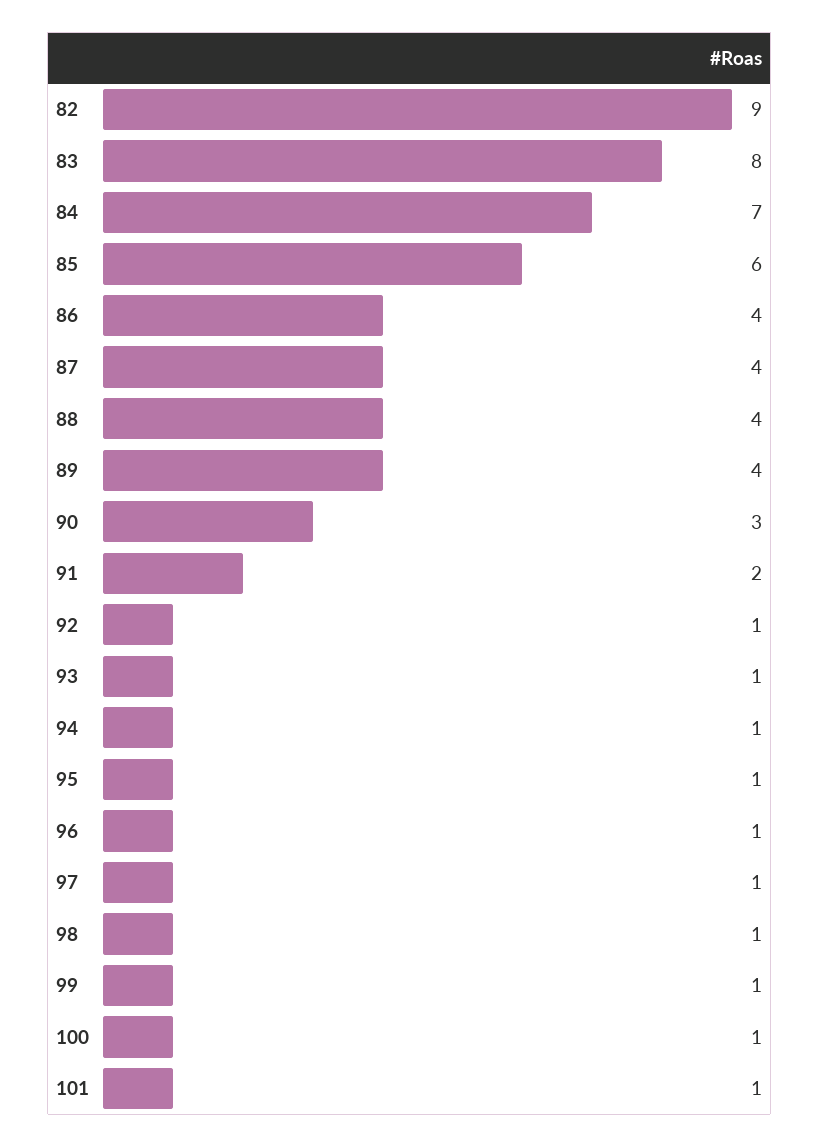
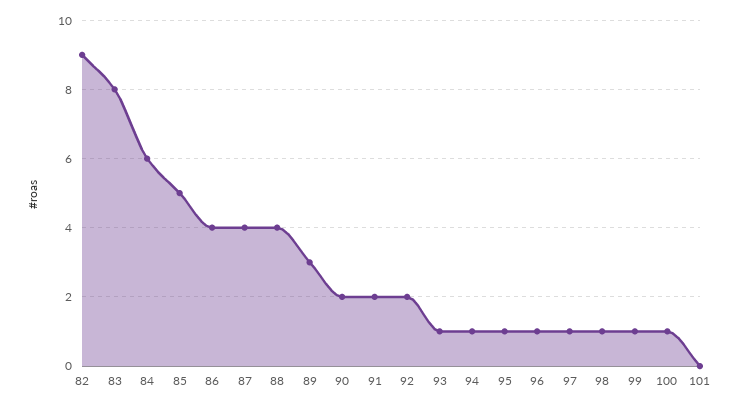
  {
    "82": 9,
    "83": 8,
-   "84": 7,
+   "84": 6,
-   "85": 6,
+   "85": 5,
    "86": 4,
    "87": 4,
    "88": 4,
-   "89": 4,
+   "89": 3,
-   "90": 3,
+   "90": 2,
    "91": 2,
-   "92": 1,
+   "92": 2,
    "93": 1,
    "94": 1,
    "95": 1,
    "96": 1,
    "97": 1,
    "98": 1,
    "99": 1,
    "100": 1,
-   "101": 1
+   "101": 0
  }

